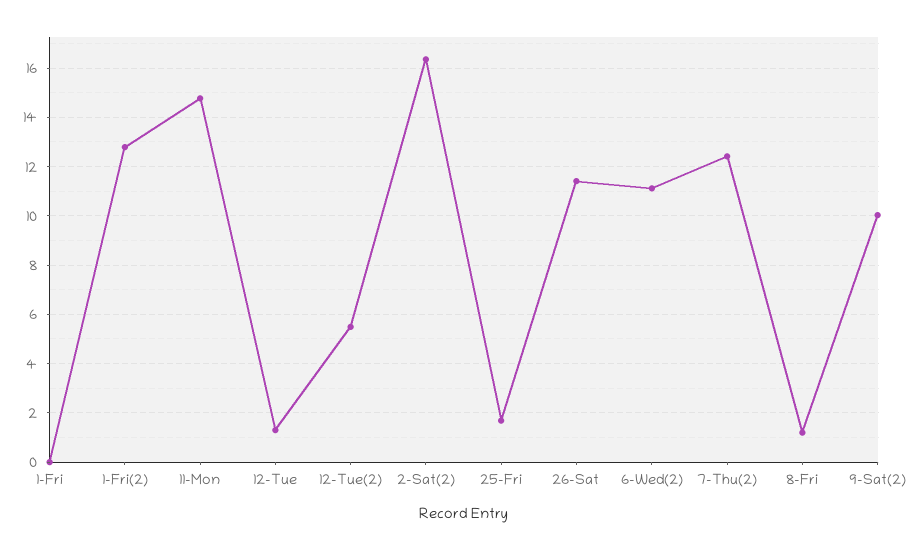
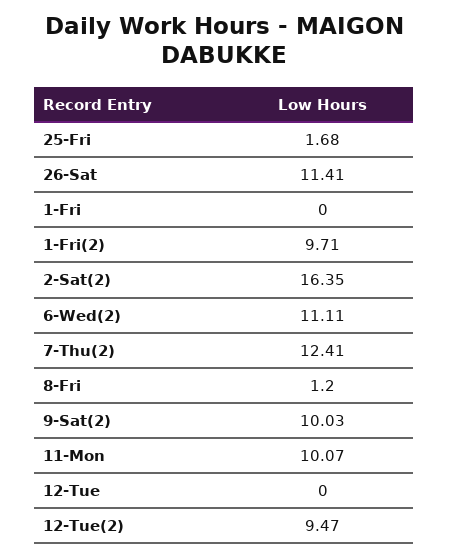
  {
    "1-Fri": 0,
-   "1-Fri(2)": 12.75,
+   "1-Fri(2)": 9.71,
-   "11-Mon": 14.75,
+   "11-Mon": 10.07,
-   "12-Tue": 1.25,
+   "12-Tue": 0,
-   "12-Tue(2)": 5.5,
+   "12-Tue(2)": 9.47,
    "2-Sat(2)": 16.35,
    "25-Fri": 1.68,
    "26-Sat": 11.41,
    "6-Wed(2)": 11.11,
    "7-Thu(2)": 12.41,
    "8-Fri": 1.2,
    "9-Sat(2)": 10.03
  }

